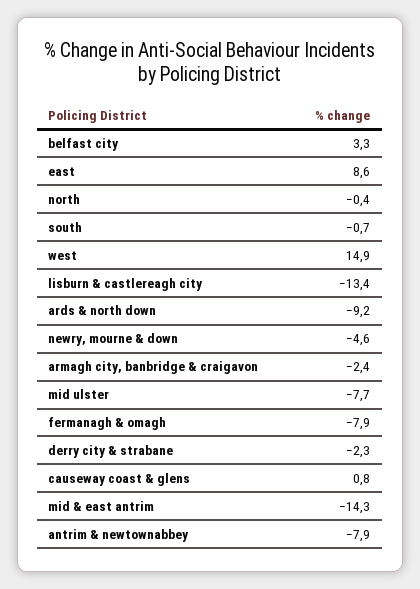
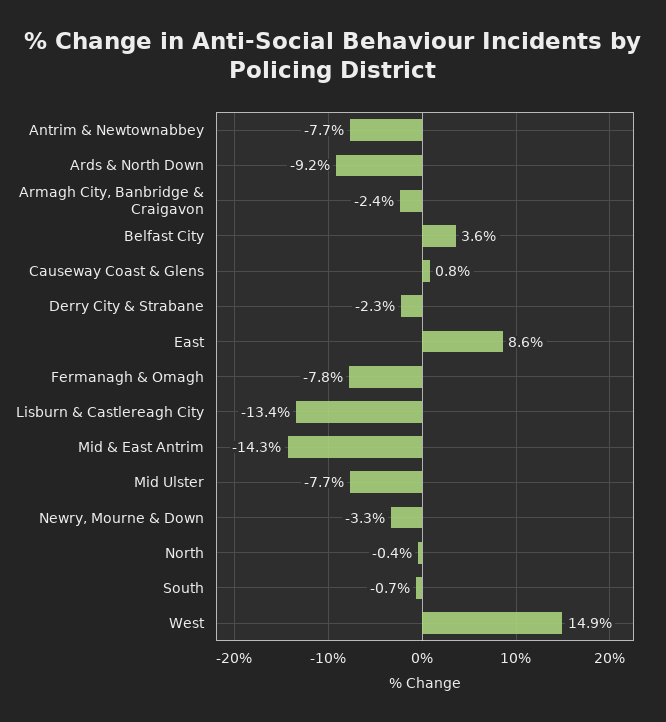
  {
-   "belfast city": 3.3,
+   "belfast city": 3.6,
    "east": 8.6,
    "north": -0.4,
    "south": -0.7,
    "west": 14.9,
    "lisburn & castlereagh city": -13.4,
    "ards & north down": -9.2,
-   "newry, mourne & down": -4.6,
+   "newry, mourne & down": -3.3,
    "armagh city, banbridge & craigavon": -2.4,
    "mid ulster": -7.7,
-   "fermanagh & omagh": -7.9,
+   "fermanagh & omagh": -7.8,
    "derry city & strabane": -2.3,
    "causeway coast & glens": 0.8,
    "mid & east antrim": -14.3,
-   "antrim & newtownabbey": -7.9
+   "antrim & newtownabbey": -7.7
  }

